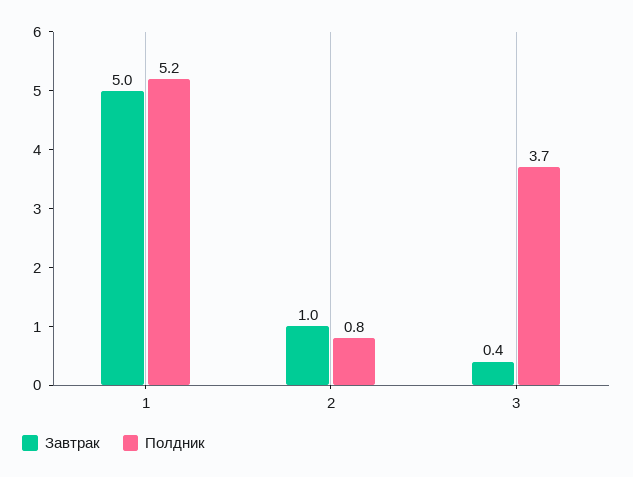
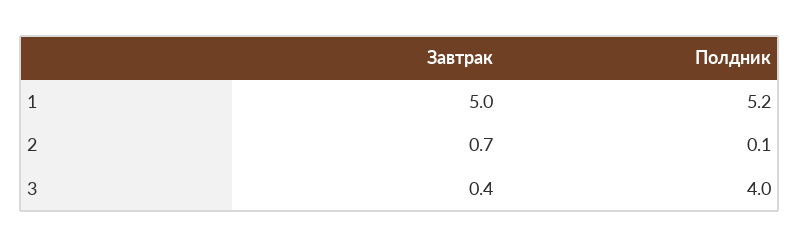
  {
    "Завтрак": {
      "1": 5,
-     "2": 1,
+     "2": 0.7,
      "3": 0.4
    },
    "Полдник": {
      "1": 5.2,
-     "2": 0.8,
+     "2": 0.1,
-     "3": 3.7
+     "3": 4
    }
  }

